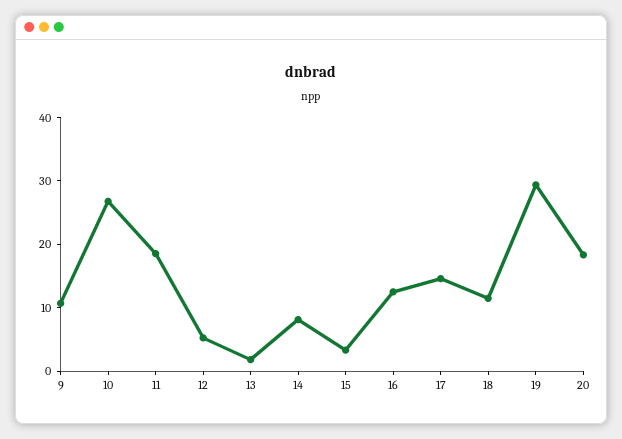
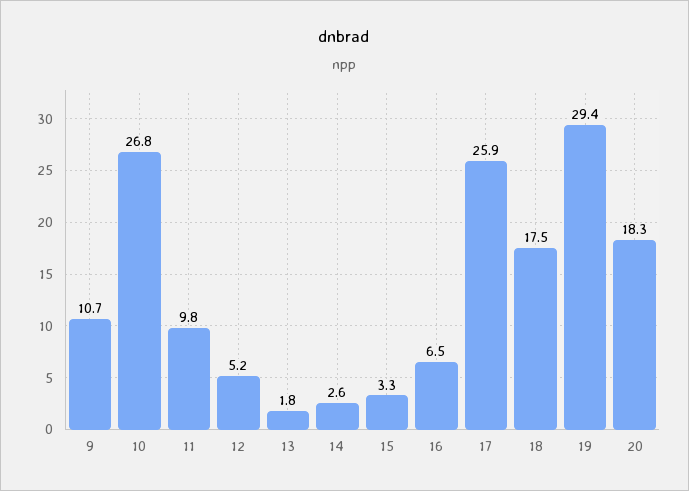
  {
    "9": 10.7,
    "10": 26.8,
-   "11": 18,
+   "11": 9.8,
    "12": 5.2,
    "13": 1.8,
-   "14": 8,
+   "14": 2.6,
    "15": 3.3,
-   "16": 12,
+   "16": 6.5,
-   "17": 14,
+   "17": 25.9,
-   "18": 12,
+   "18": 17.5,
    "19": 29.4,
    "20": 18.3
  }

